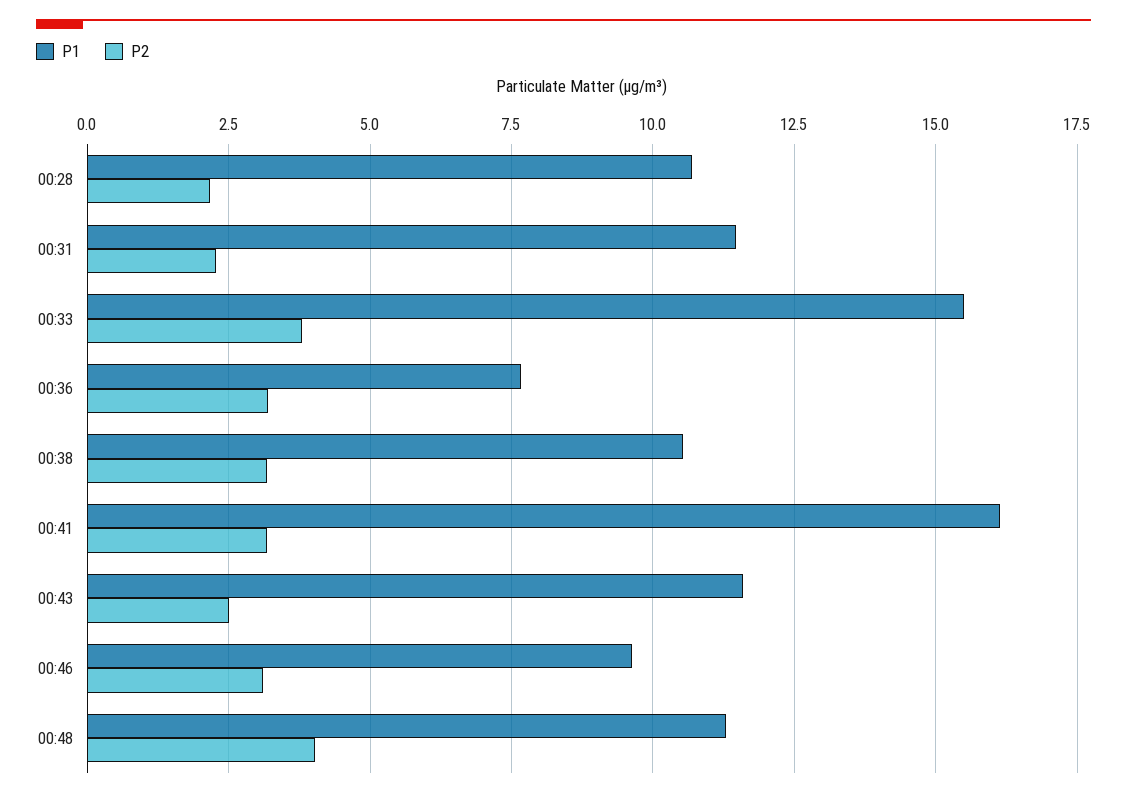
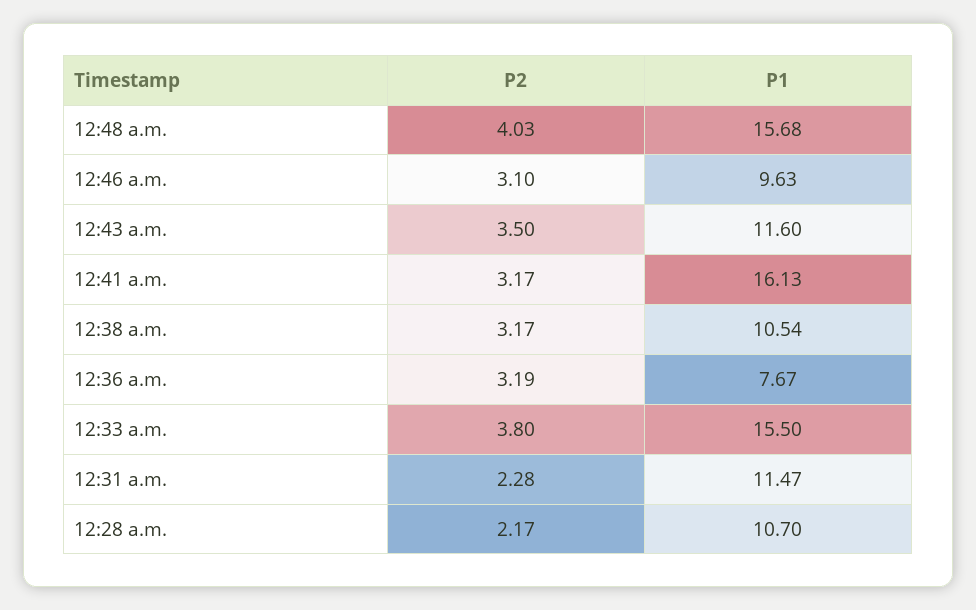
  {
    "P1": {
      "00:28": 10.7,
      "00:31": 11.47,
      "00:33": 15.5,
      "00:36": 7.67,
      "00:38": 10.54,
      "00:41": 16.13,
      "00:43": 11.6,
      "00:46": 9.63,
-     "00:48": 11.25
+     "00:48": 15.68
    },
    "P2": {
      "00:28": 2.17,
      "00:31": 2.28,
      "00:33": 3.8,
      "00:36": 3.19,
      "00:38": 3.17,
      "00:41": 3.17,
-     "00:43": 2.5,
+     "00:43": 3.5,
      "00:46": 3.1,
      "00:48": 4.03
    }
  }

